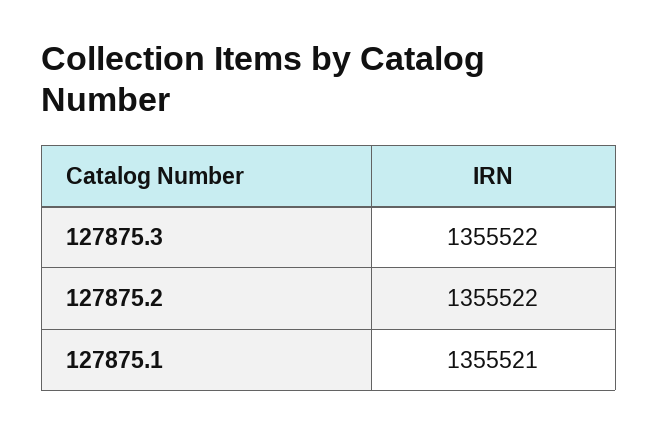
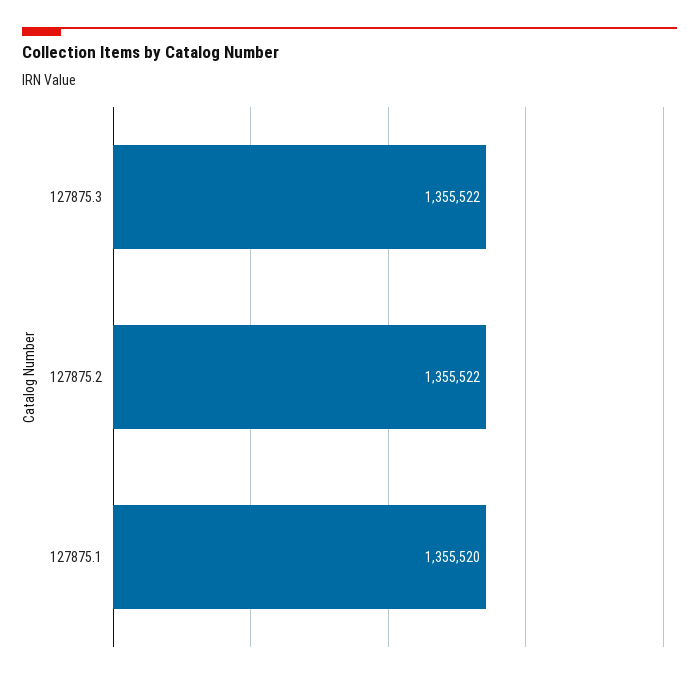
  {
    "127875.3": 1355522,
    "127875.2": 1355522,
-   "127875.1": 1355521
+   "127875.1": 1355520
  }

